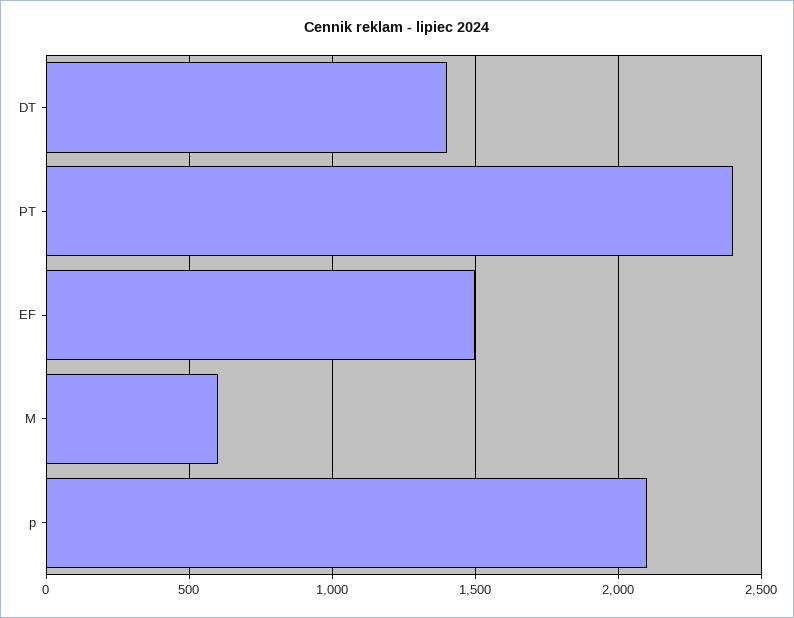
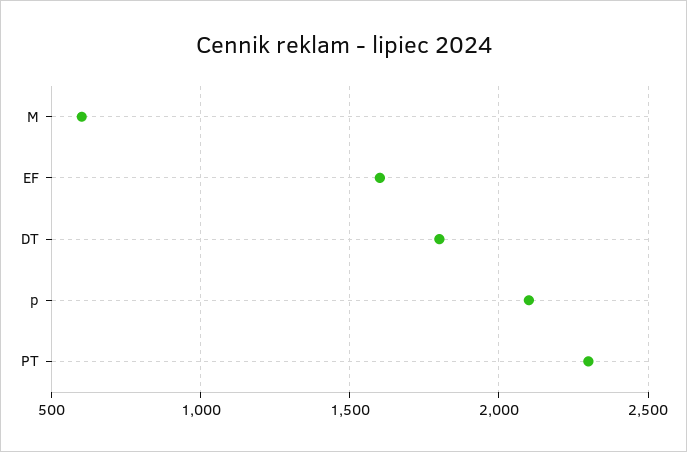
  {
-   "DT": 1400,
+   "DT": 1800,
-   "PT": 2400,
+   "PT": 2300,
-   "EF": 1500,
+   "EF": 1600,
    "M": 600,
    "p": 2100
  }

